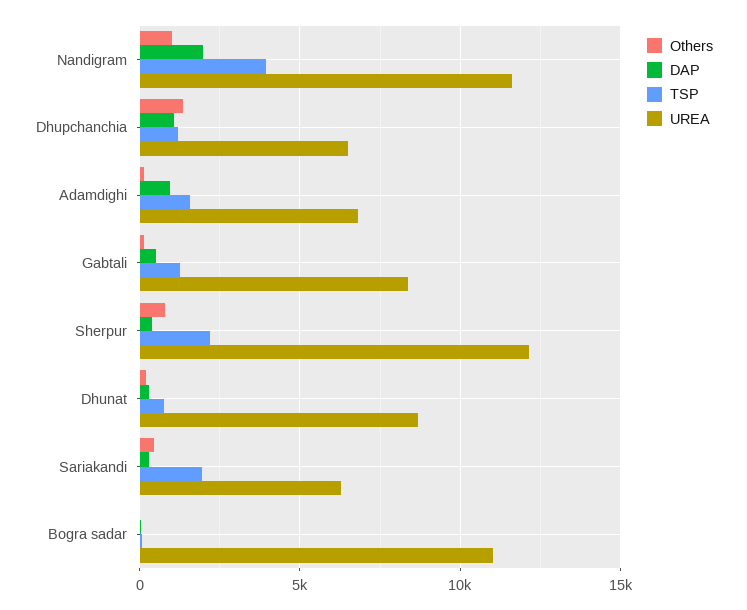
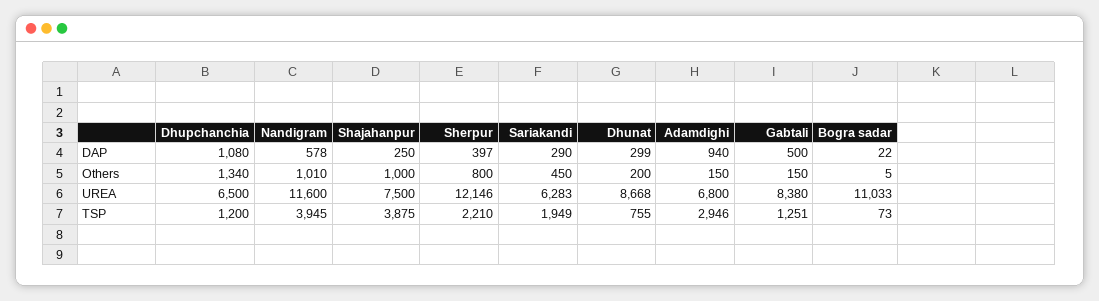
  {
    "Others": {
      "Nandigram": 1010,
      "Dhupchanchia": 1340,
      "Adamdighi": 150,
      "Gabtali": 150,
      "Sherpur": 800,
      "Dhunat": 200,
      "Sariakandi": 450,
-     "Bogra sadar": 5
+     "Bogra sadar": 5,
+     "Shajahanpur": 1000
    },
    "DAP": {
-     "Nandigram": 2000,
+     "Nandigram": 578,
      "Dhupchanchia": 1080,
      "Adamdighi": 940,
      "Gabtali": 500,
      "Sherpur": 397,
      "Dhunat": 299,
      "Sariakandi": 290,
-     "Bogra sadar": 22
+     "Bogra sadar": 22,
+     "Shajahanpur": 250
    },
    "TSP": {
      "Nandigram": 3945,
      "Dhupchanchia": 1200,
-     "Adamdighi": 1500,
+     "Adamdighi": 2946,
      "Gabtali": 1251,
      "Sherpur": 2210,
      "Dhunat": 755,
      "Sariakandi": 1949,
-     "Bogra sadar": 73
+     "Bogra sadar": 73,
+     "Shajahanpur": 3875
    },
    "UREA": {
      "Nandigram": 11600,
      "Dhupchanchia": 6500,
      "Adamdighi": 6800,
      "Gabtali": 8380,
      "Sherpur": 12146,
      "Dhunat": 8668,
      "Sariakandi": 6283,
-     "Bogra sadar": 11033
+     "Bogra sadar": 11033,
+     "Shajahanpur": 7500
    }
  }

